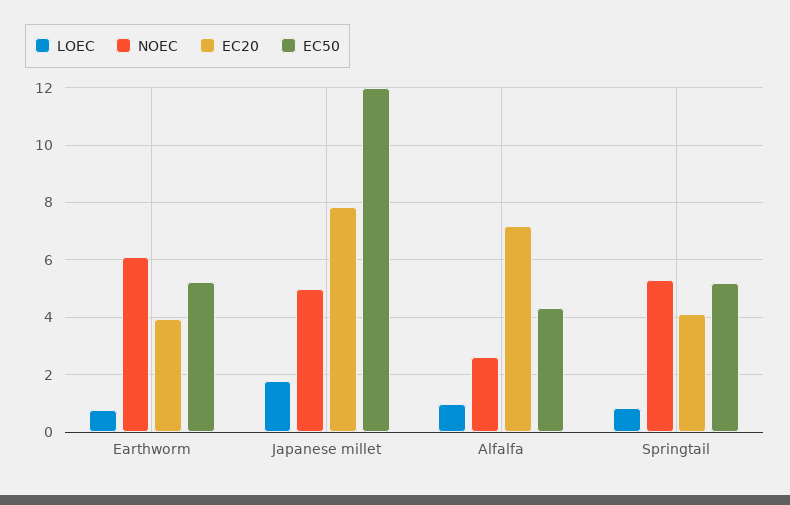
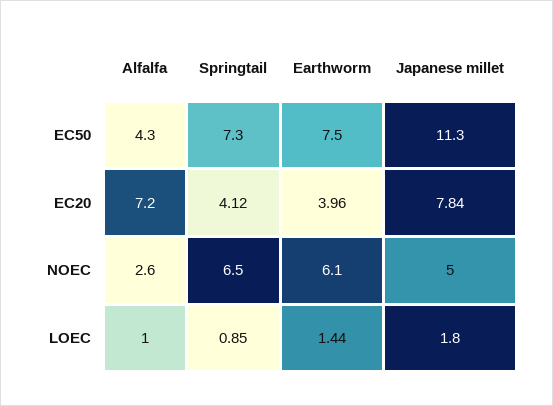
  {
    "LOEC": {
-     "Earthworm": 0.75,
+     "Earthworm": 1.44,
      "Japanese millet": 1.8,
      "Alfalfa": 1,
      "Springtail": 0.85
    },
    "NOEC": {
      "Earthworm": 6.1,
      "Japanese millet": 5,
      "Alfalfa": 2.6,
-     "Springtail": 5.25
+     "Springtail": 6.5
    },
    "EC20": {
      "Earthworm": 3.96,
      "Japanese millet": 7.84,
      "Alfalfa": 7.2,
      "Springtail": 4.12
    },
    "EC50": {
-     "Earthworm": 5.25,
+     "Earthworm": 7.5,
-     "Japanese millet": 12,
+     "Japanese millet": 11.3,
      "Alfalfa": 4.3,
-     "Springtail": 5.25
+     "Springtail": 7.3
    }
  }

